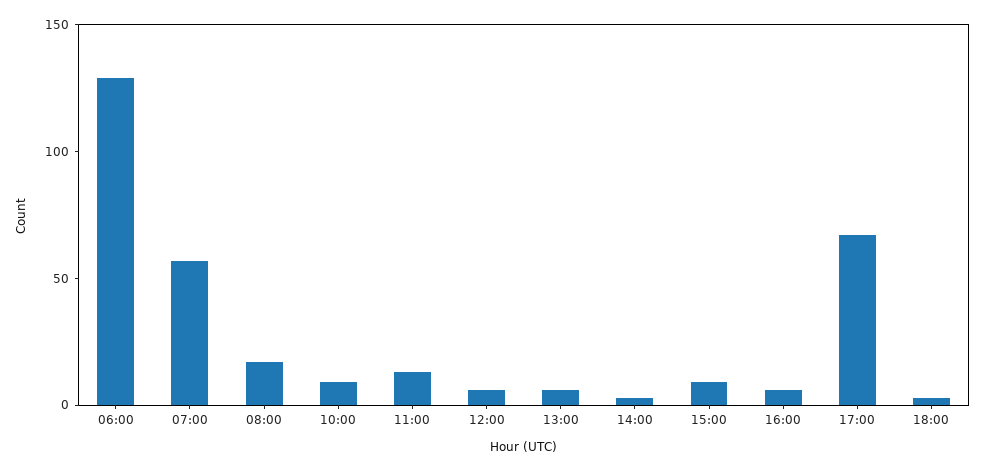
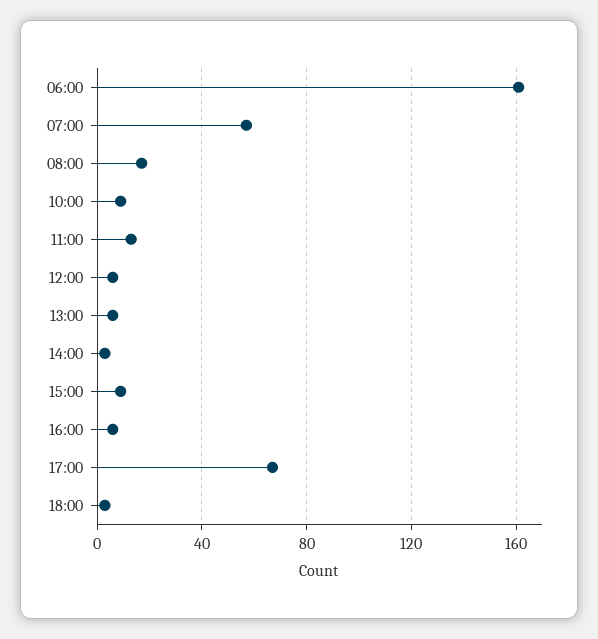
  {
-   "06:00": 130,
+   "06:00": 160,
    "07:00": 55,
    "08:00": 15,
    "10:00": 10,
    "11:00": 15,
    "12:00": 5,
    "13:00": 5,
    "14:00": 5,
    "15:00": 10,
    "16:00": 5,
    "17:00": 65,
    "18:00": 5
  }

